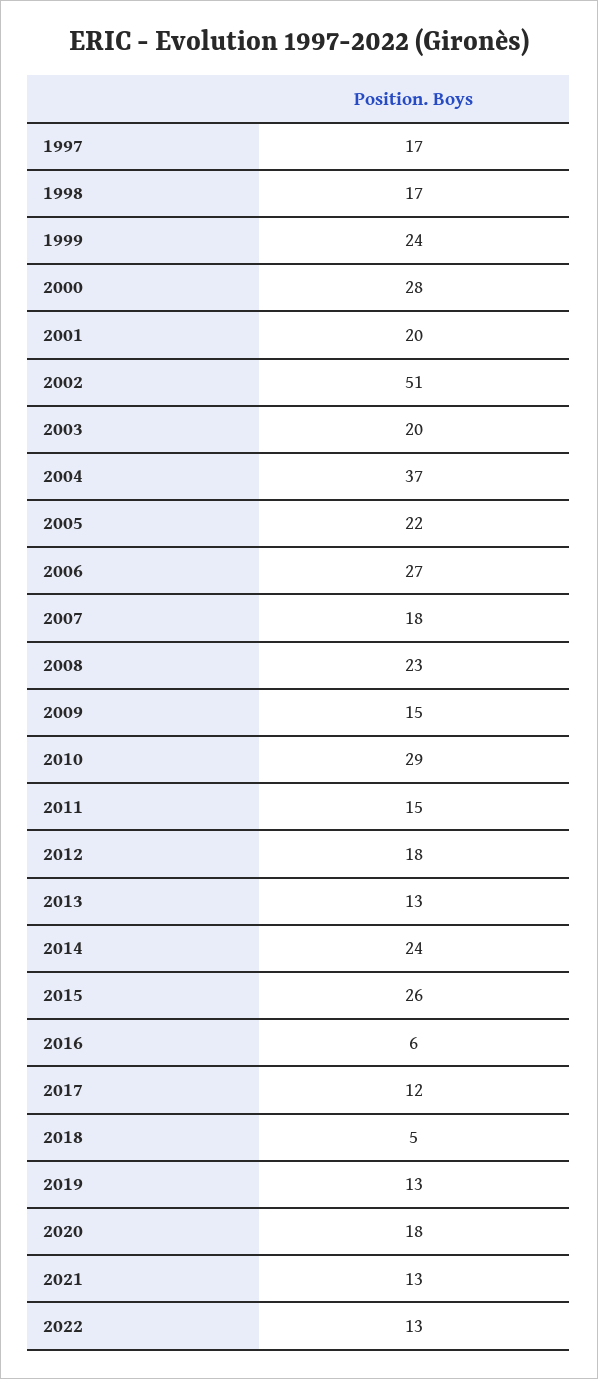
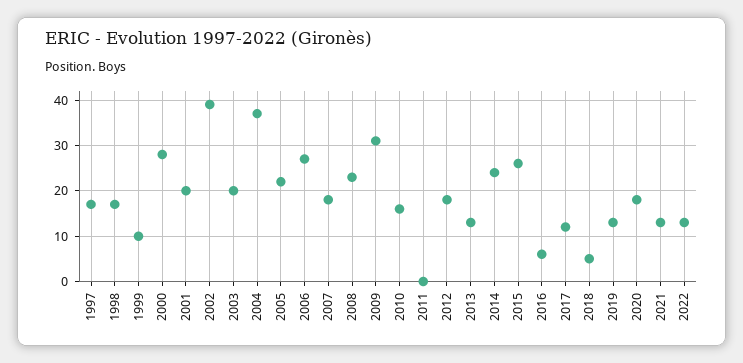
  {
    "1997": 17,
    "1998": 17,
-   "1999": 24,
+   "1999": 10,
    "2000": 28,
    "2001": 20,
-   "2002": 51,
+   "2002": 40,
    "2003": 20,
    "2004": 37,
    "2005": 22,
    "2006": 27,
    "2007": 18,
    "2008": 23,
-   "2009": 15,
+   "2009": 30,
-   "2010": 29,
+   "2010": 15,
-   "2011": 15,
+   "2011": 0,
    "2012": 18,
    "2013": 13,
    "2014": 24,
    "2015": 26,
    "2016": 6,
    "2017": 12,
    "2018": 5,
    "2019": 13,
    "2020": 18,
    "2021": 13,
    "2022": 13
  }

